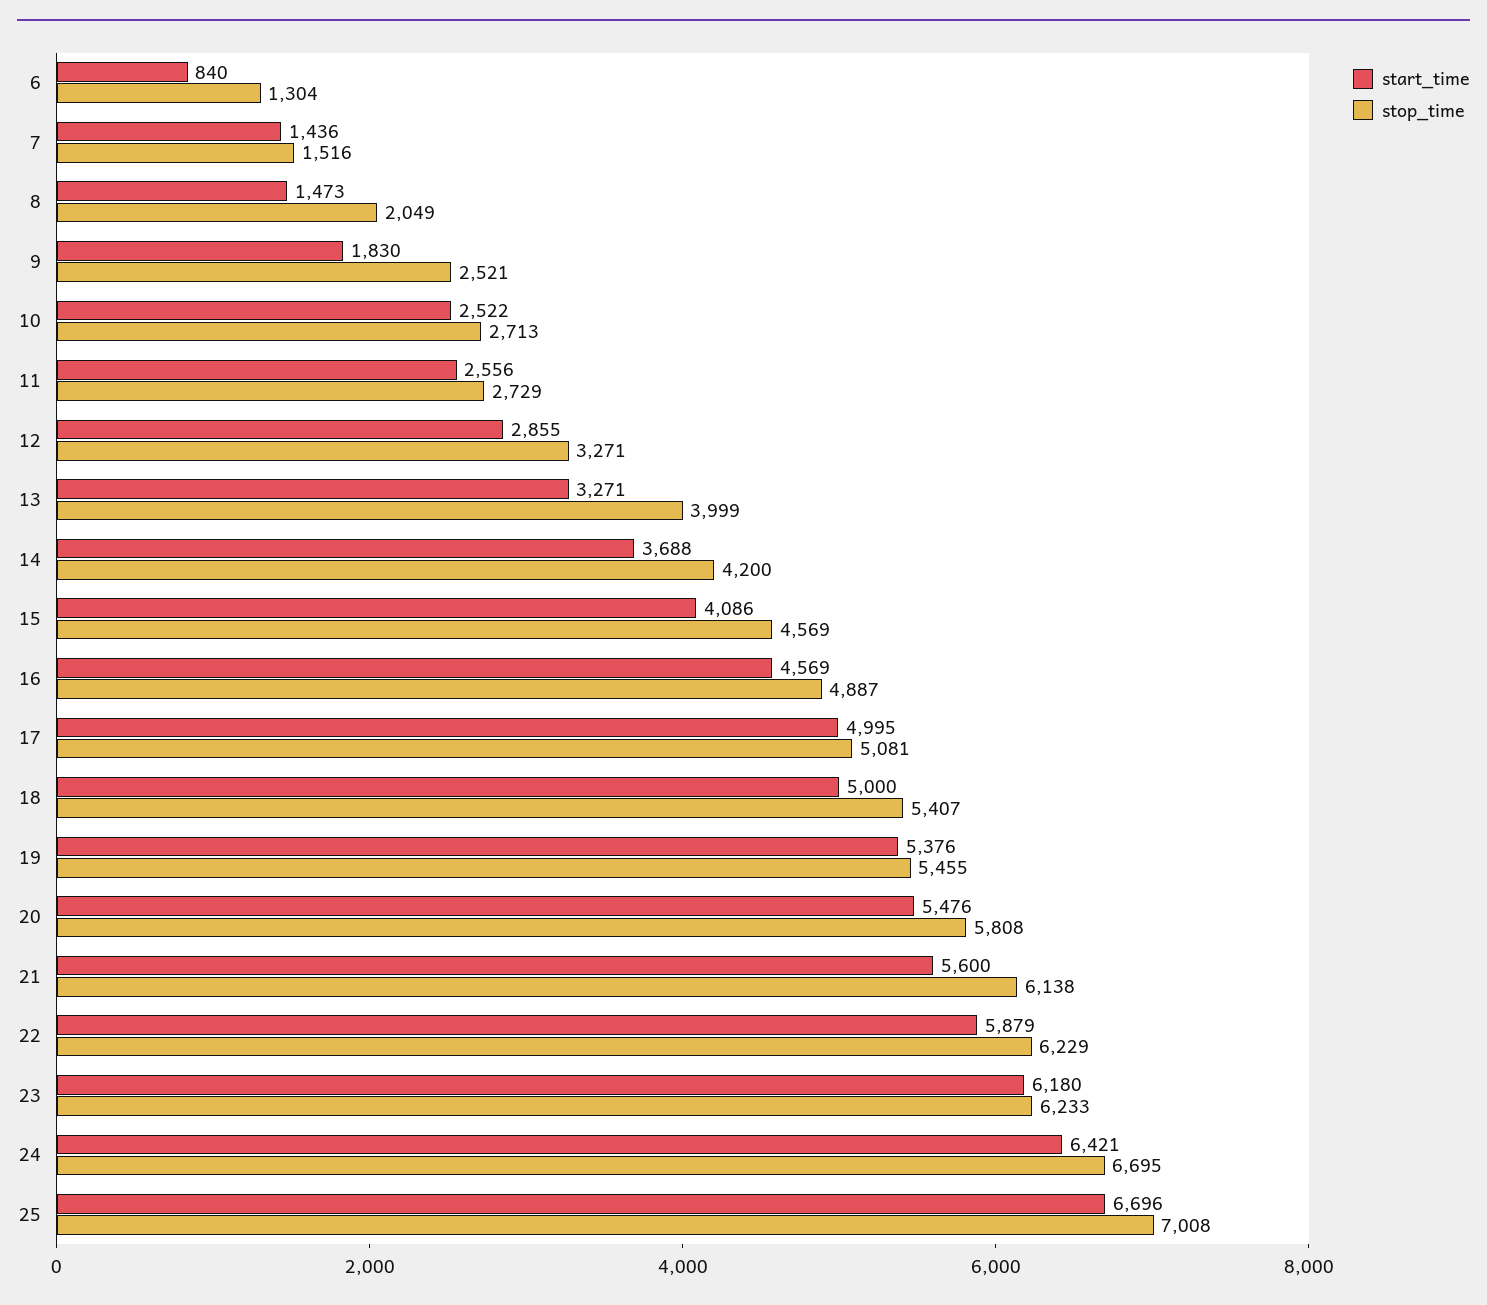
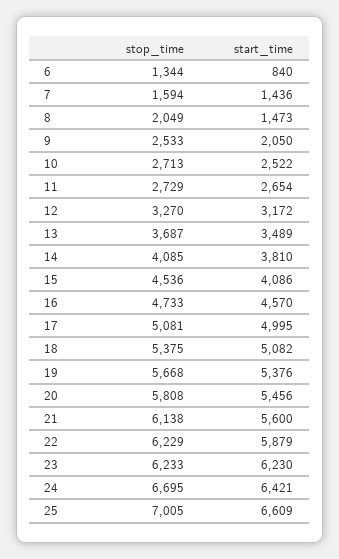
  {
    "start_time": {
      "6": 840,
      "7": 1436,
      "8": 1473,
-     "9": 1830,
+     "9": 2050,
      "10": 2522,
-     "11": 2556,
+     "11": 2654,
-     "12": 2855,
+     "12": 3172,
-     "13": 3271,
+     "13": 3489,
-     "14": 3688,
+     "14": 3810,
      "15": 4086,
-     "16": 4569,
+     "16": 4570,
      "17": 4995,
-     "18": 5000,
+     "18": 5082,
      "19": 5376,
-     "20": 5476,
+     "20": 5456,
      "21": 5600,
      "22": 5879,
-     "23": 6180,
+     "23": 6230,
      "24": 6421,
-     "25": 6696
+     "25": 6609
    },
    "stop_time": {
-     "6": 1304,
+     "6": 1344,
-     "7": 1516,
+     "7": 1594,
      "8": 2049,
-     "9": 2521,
+     "9": 2533,
      "10": 2713,
      "11": 2729,
-     "12": 3271,
+     "12": 3270,
-     "13": 3999,
+     "13": 3687,
-     "14": 4200,
+     "14": 4085,
-     "15": 4569,
+     "15": 4536,
-     "16": 4887,
+     "16": 4733,
      "17": 5081,
-     "18": 5407,
+     "18": 5375,
-     "19": 5455,
+     "19": 5668,
      "20": 5808,
      "21": 6138,
      "22": 6229,
      "23": 6233,
      "24": 6695,
-     "25": 7008
+     "25": 7005
    }
  }

